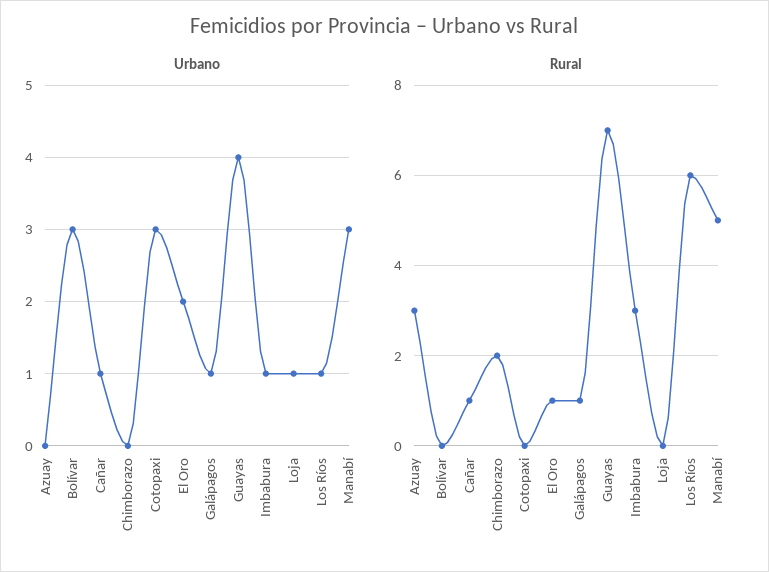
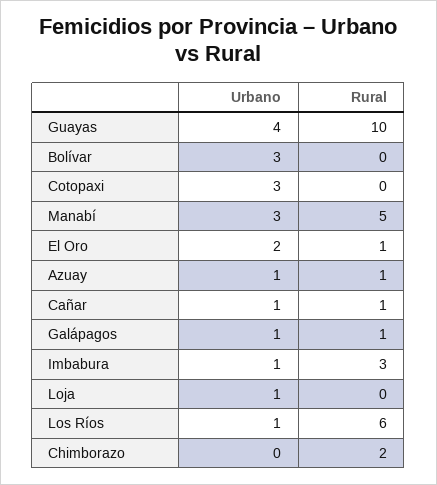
  {
    "Urbano": {
-     "Azuay": 0,
+     "Azuay": 1,
      "Bolívar": 3,
      "Cañar": 1,
      "Chimborazo": 0,
      "Cotopaxi": 3,
      "El Oro": 2,
      "Galápagos": 1,
      "Guayas": 4,
      "Imbabura": 1,
      "Loja": 1,
      "Los Ríos": 1,
      "Manabí": 3
    },
    "Rural": {
-     "Azuay": 3,
+     "Azuay": 1,
      "Bolívar": 0,
      "Cañar": 1,
      "Chimborazo": 2,
      "Cotopaxi": 0,
      "El Oro": 1,
      "Galápagos": 1,
-     "Guayas": 7,
+     "Guayas": 10,
      "Imbabura": 3,
      "Loja": 0,
      "Los Ríos": 6,
      "Manabí": 5
    }
  }

